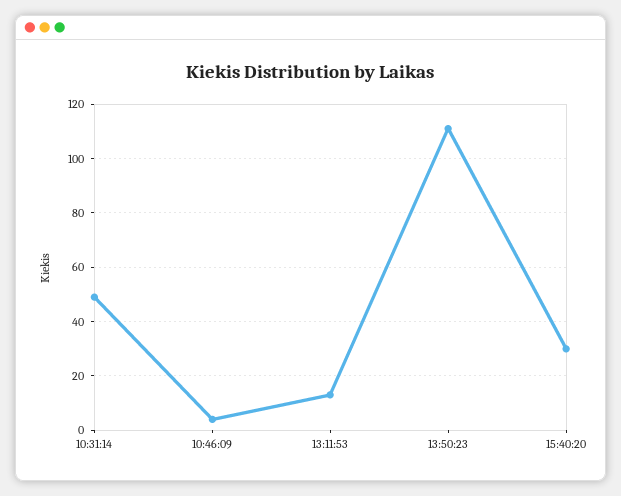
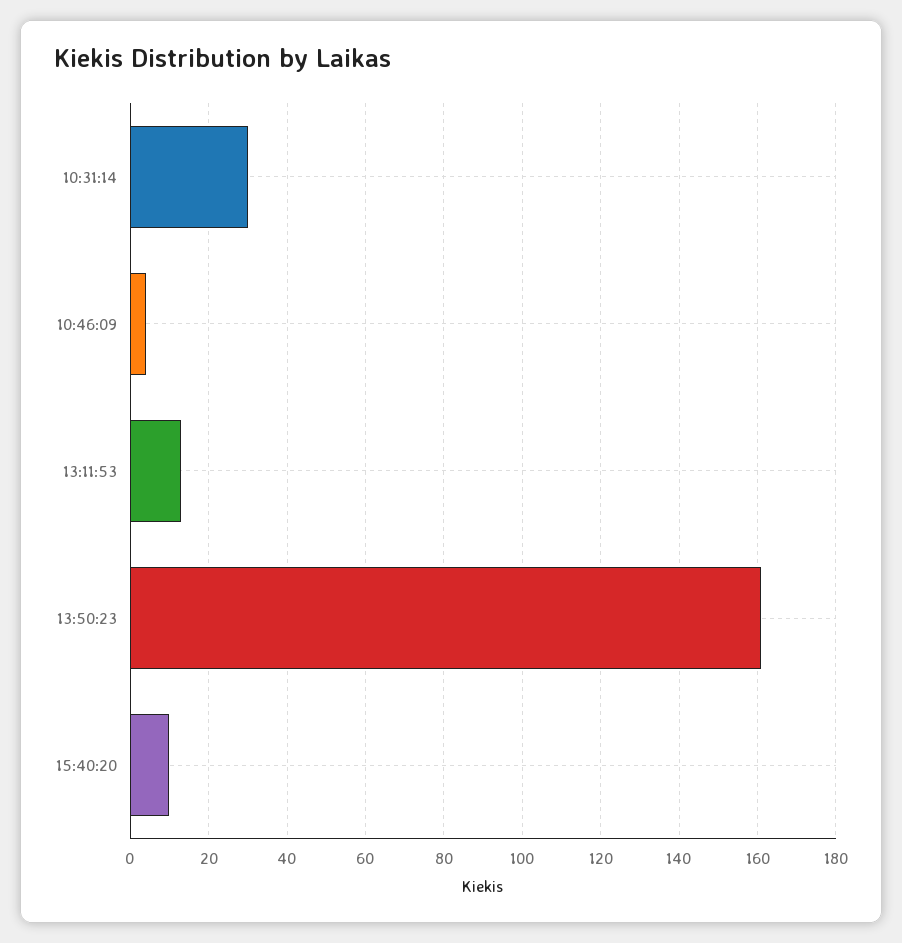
  {
-   "10:31:14": 50,
+   "10:31:14": 30,
    "10:46:09": 5,
    "13:11:53": 15,
-   "13:50:23": 110,
+   "13:50:23": 160,
-   "15:40:20": 30
+   "15:40:20": 10
  }

